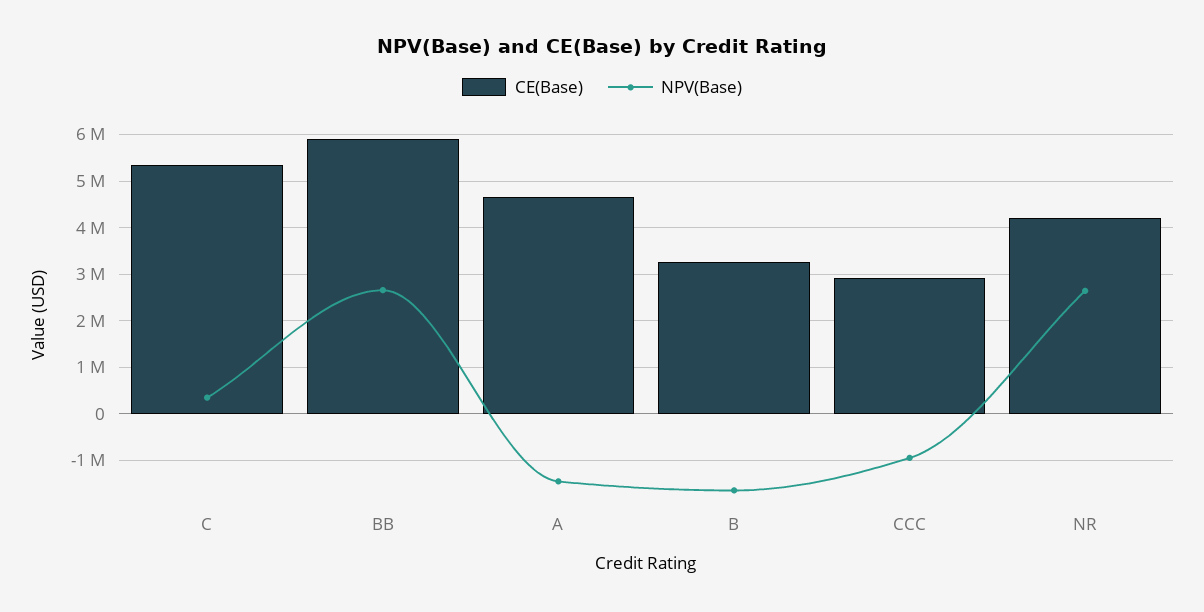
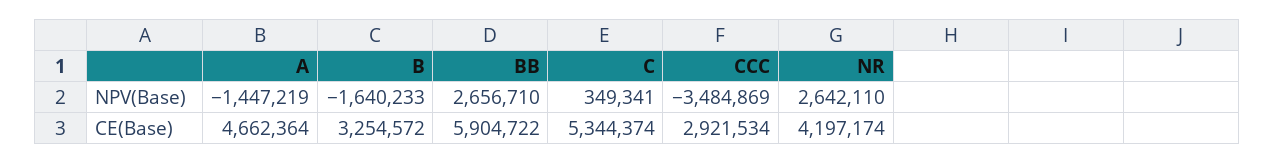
  {
    "CE(Base)": {
      "C": 5344374,
      "BB": 5904722,
      "A": 4662364,
      "B": 3254572,
      "CCC": 2921534,
      "NR": 4197174
    },
    "NPV(Base)": {
      "C": 349341,
      "BB": 2656710,
      "A": -1447219,
      "B": -1640233,
-     "CCC": -1000000,
+     "CCC": -3484869,
      "NR": 2642110
    }
  }

